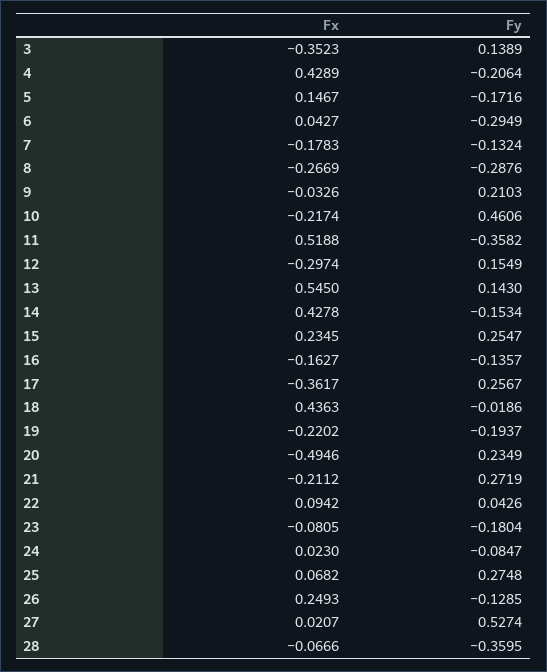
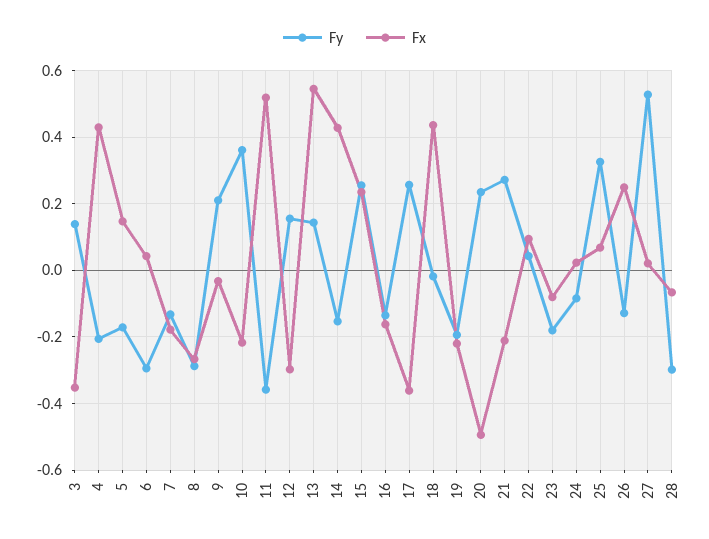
  {
    "Fx": {
      "3": -0.3523,
      "4": 0.4289,
      "5": 0.1467,
      "6": 0.0427,
      "7": -0.1783,
      "8": -0.2669,
      "9": -0.0326,
      "10": -0.2174,
      "11": 0.5188,
      "12": -0.2974,
      "13": 0.545,
      "14": 0.4278,
      "15": 0.2345,
      "16": -0.1627,
      "17": -0.3617,
      "18": 0.4363,
      "19": -0.2202,
      "20": -0.4946,
      "21": -0.2112,
      "22": 0.0942,
      "23": -0.0805,
      "24": 0.023,
      "25": 0.0682,
      "26": 0.2493,
      "27": 0.0207,
      "28": -0.0666
    },
    "Fy": {
      "3": 0.1389,
      "4": -0.2064,
      "5": -0.1716,
      "6": -0.2949,
      "7": -0.1324,
      "8": -0.2876,
      "9": 0.2103,
-     "10": 0.4606,
+     "10": 0.36,
      "11": -0.3582,
      "12": 0.1549,
      "13": 0.143,
      "14": -0.1534,
      "15": 0.2547,
      "16": -0.1357,
      "17": 0.2567,
      "18": -0.0186,
      "19": -0.1937,
      "20": 0.2349,
      "21": 0.2719,
      "22": 0.0426,
      "23": -0.1804,
      "24": -0.0847,
-     "25": 0.2748,
+     "25": 0.32,
      "26": -0.1285,
      "27": 0.5274,
-     "28": -0.3595
+     "28": -0.3
    }
  }

